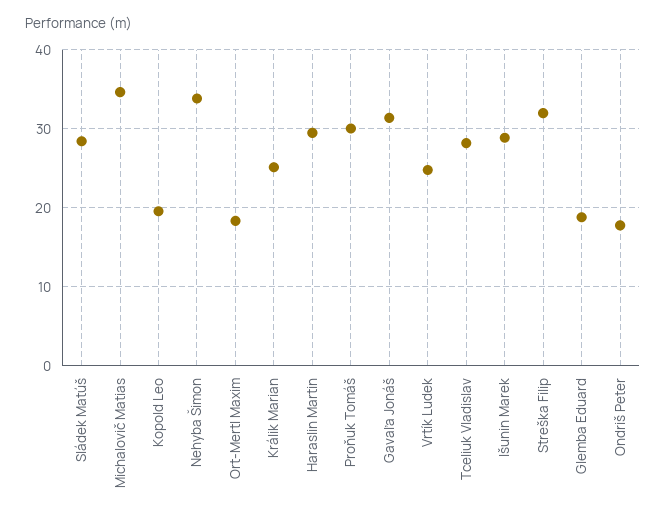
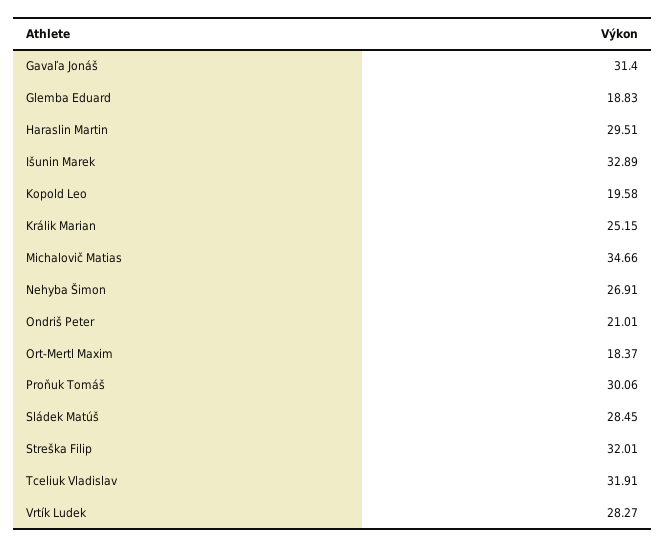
  {
    "Sládek Matúš": 28.45,
    "Michalovič Matias": 34.66,
    "Kopold Leo": 19.58,
-   "Nehyba Šimon": 34,
+   "Nehyba Šimon": 26.91,
    "Ort-Mertl Maxim": 18.37,
    "Králik Marian": 25.15,
    "Haraslin Martin": 29.51,
    "Proňuk Tomáš": 30.06,
    "Gavaľa Jonáš": 31.4,
-   "Vrtík Ludek": 25,
+   "Vrtík Ludek": 28.27,
-   "Tceliuk Vladislav": 28,
+   "Tceliuk Vladislav": 31.91,
-   "Išunin Marek": 29,
+   "Išunin Marek": 32.89,
    "Streška Filip": 32.01,
    "Glemba Eduard": 18.83,
-   "Ondriš Peter": 18
+   "Ondriš Peter": 21.01
  }

